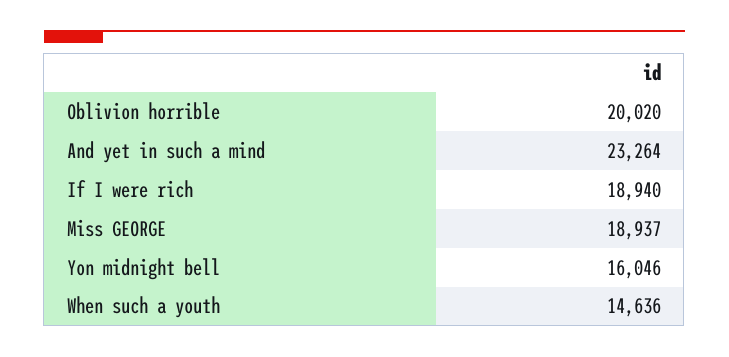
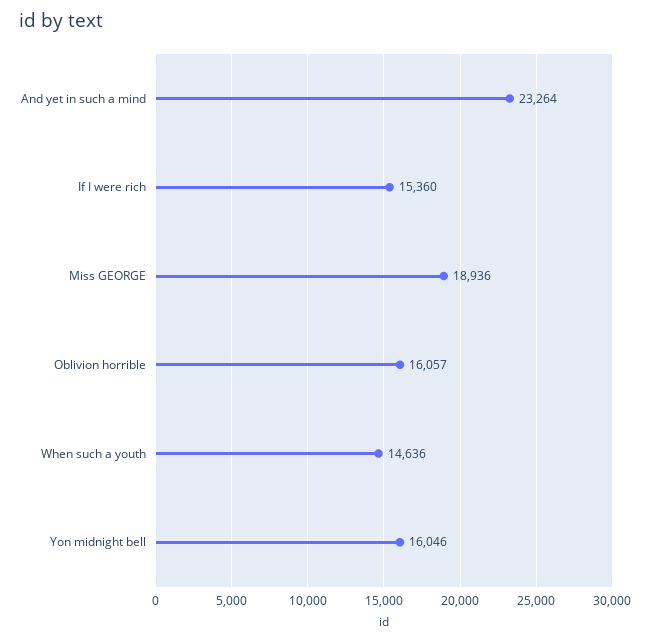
  {
-   "Oblivion horrible": 20020,
+   "Oblivion horrible": 16057,
    "And yet in such a mind": 23264,
-   "If I were rich": 18940,
+   "If I were rich": 15360,
-   "Miss GEORGE": 18937,
+   "Miss GEORGE": 18936,
    "Yon midnight bell": 16046,
    "When such a youth": 14636
  }

